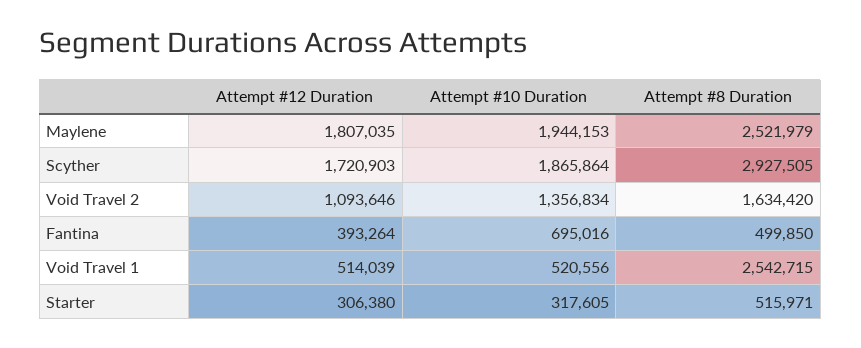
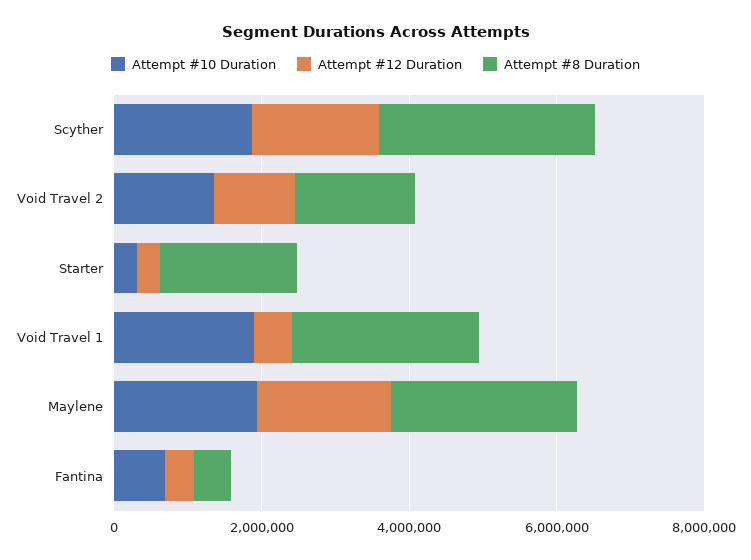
  {
    "Attempt #12 Duration": {
      "Maylene": 1807035,
      "Scyther": 1720903,
      "Void Travel 2": 1093646,
      "Fantina": 393264,
      "Void Travel 1": 514039,
      "Starter": 306380
    },
    "Attempt #10 Duration": {
      "Maylene": 1944153,
      "Scyther": 1865864,
      "Void Travel 2": 1356834,
      "Fantina": 695016,
-     "Void Travel 1": 520556,
+     "Void Travel 1": 2000000,
      "Starter": 317605
    },
    "Attempt #8 Duration": {
      "Maylene": 2521979,
      "Scyther": 2927505,
      "Void Travel 2": 1634420,
      "Fantina": 499850,
      "Void Travel 1": 2542715,
-     "Starter": 515971
+     "Starter": 2000000
    }
  }

